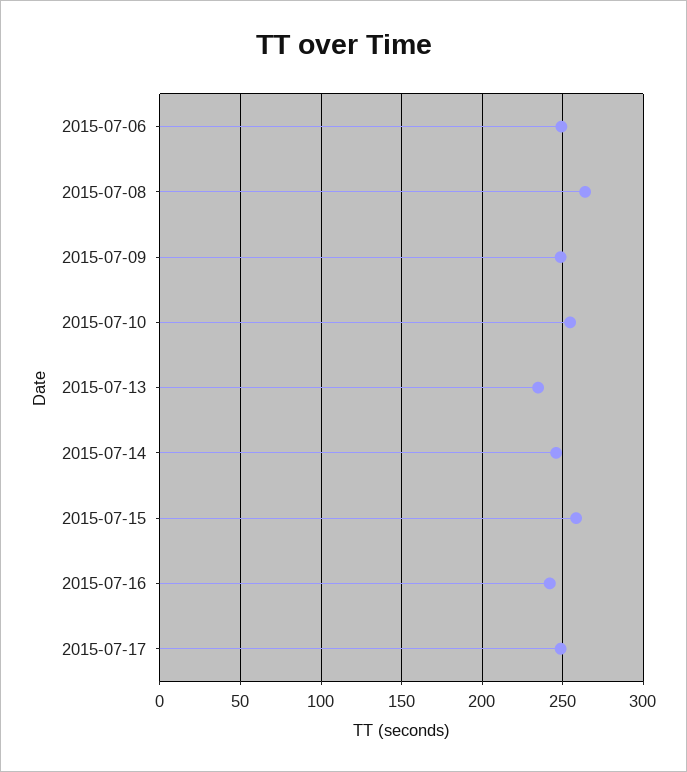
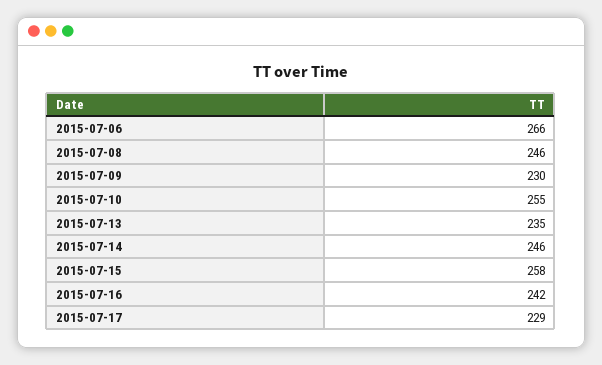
  {
-   "2015-07-06": 250,
+   "2015-07-06": 266,
-   "2015-07-08": 265,
+   "2015-07-08": 246,
-   "2015-07-09": 250,
+   "2015-07-09": 230,
    "2015-07-10": 255,
    "2015-07-13": 235,
    "2015-07-14": 246,
    "2015-07-15": 258,
    "2015-07-16": 242,
-   "2015-07-17": 250
+   "2015-07-17": 229
  }

